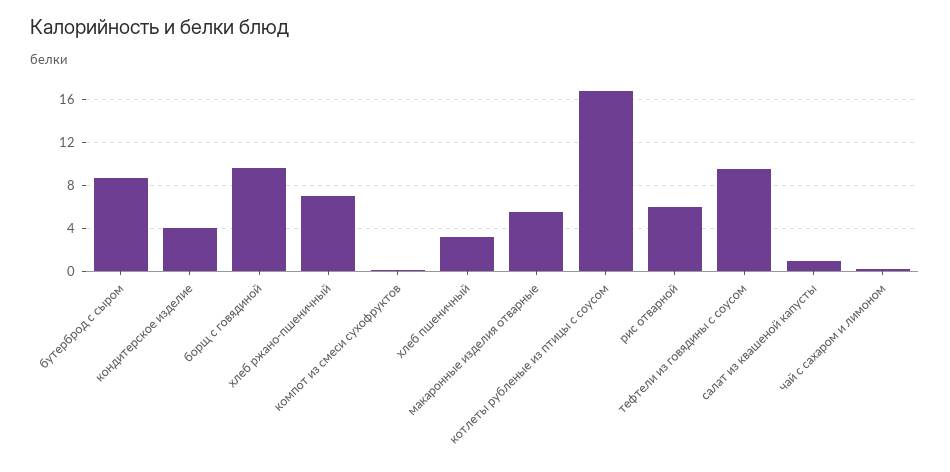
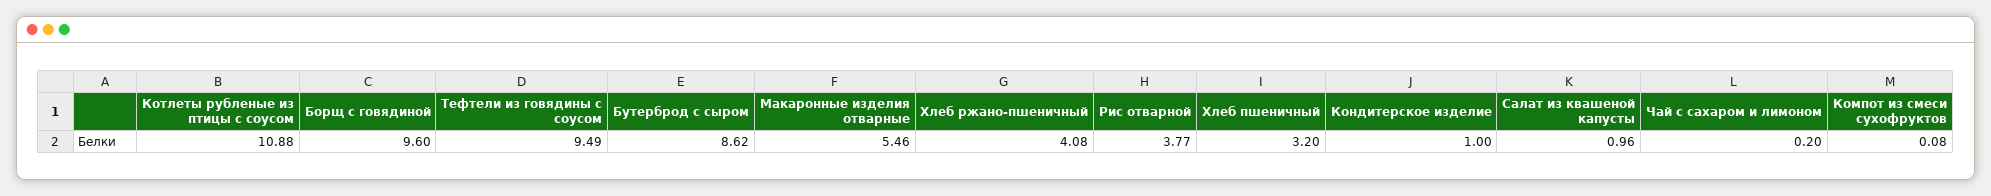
  {
    "бутерброд с сыром": 8.62,
-   "кондитерское изделие": 4,
+   "кондитерское изделие": 1,
    "борщ с говядиной": 9.6,
-   "хлеб ржано-пшеничный": 7,
+   "хлеб ржано-пшеничный": 4.08,
    "компот из смеси сухофруктов": 0.08,
    "хлеб пшеничный": 3.2,
    "макаронные изделия отварные": 5.46,
-   "котлеты рубленые из птицы с соусом": 17,
+   "котлеты рубленые из птицы с соусом": 10.88,
-   "рис отварной": 6,
+   "рис отварной": 3.77,
    "тефтели из говядины с соусом": 9.49,
    "салат из квашеной капусты": 0.96,
    "чай с сахаром и лимоном": 0.2
  }

